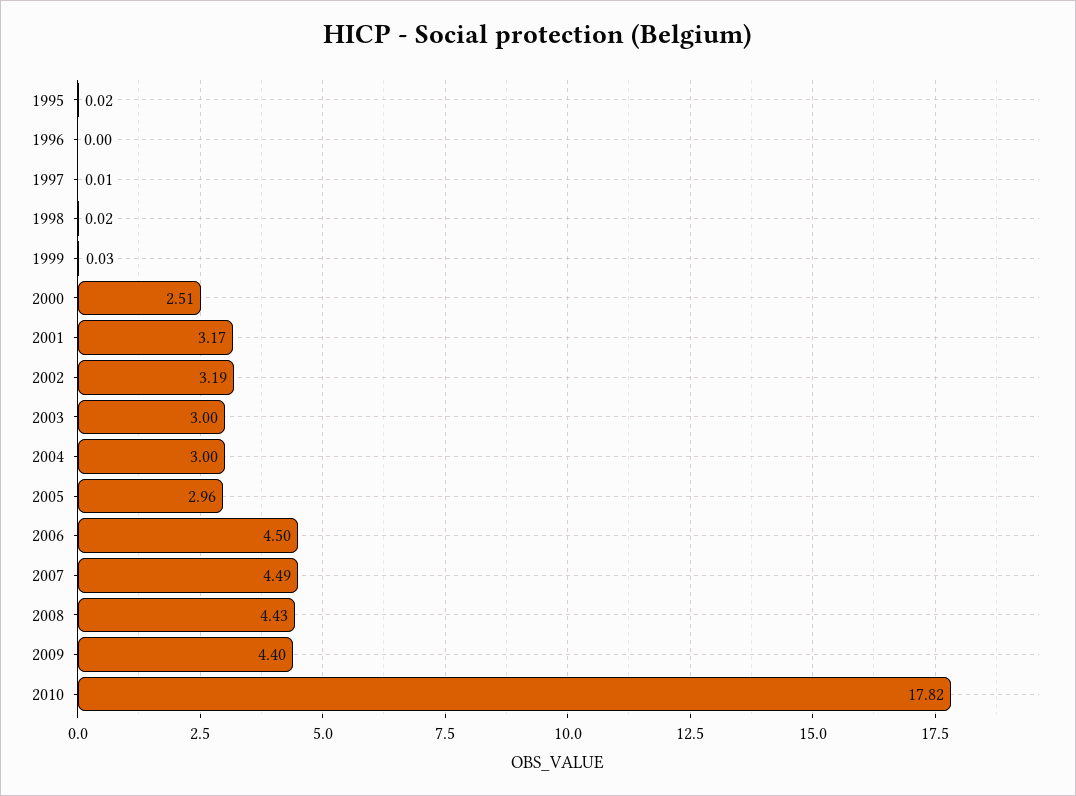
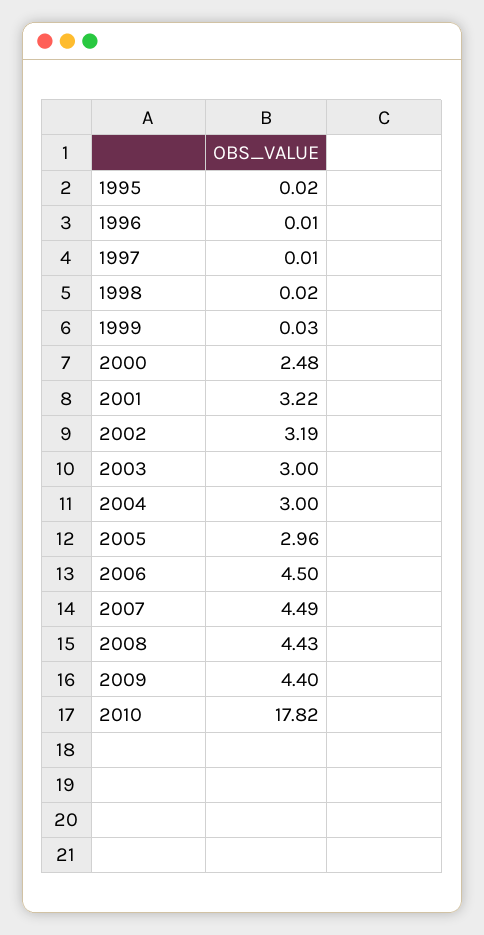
  {
    "1995": 0.02,
-   "1996": 0,
+   "1996": 0.01,
    "1997": 0.01,
    "1998": 0.02,
    "1999": 0.03,
-   "2000": 2.51,
+   "2000": 2.48,
-   "2001": 3.17,
+   "2001": 3.22,
    "2002": 3.19,
    "2003": 3,
    "2004": 3,
    "2005": 2.96,
    "2006": 4.5,
    "2007": 4.49,
    "2008": 4.43,
    "2009": 4.4,
    "2010": 17.82
  }

